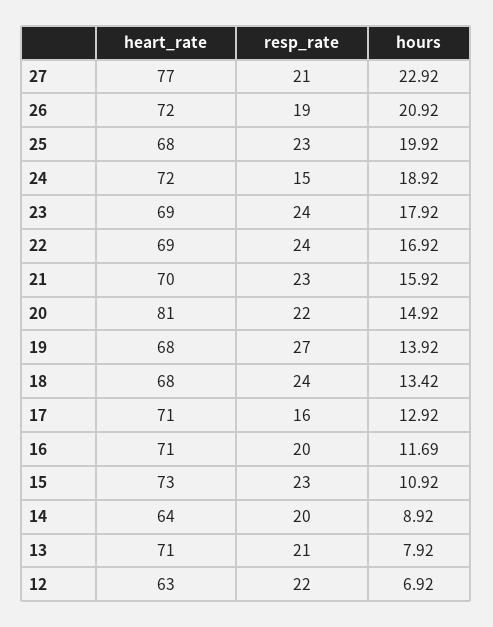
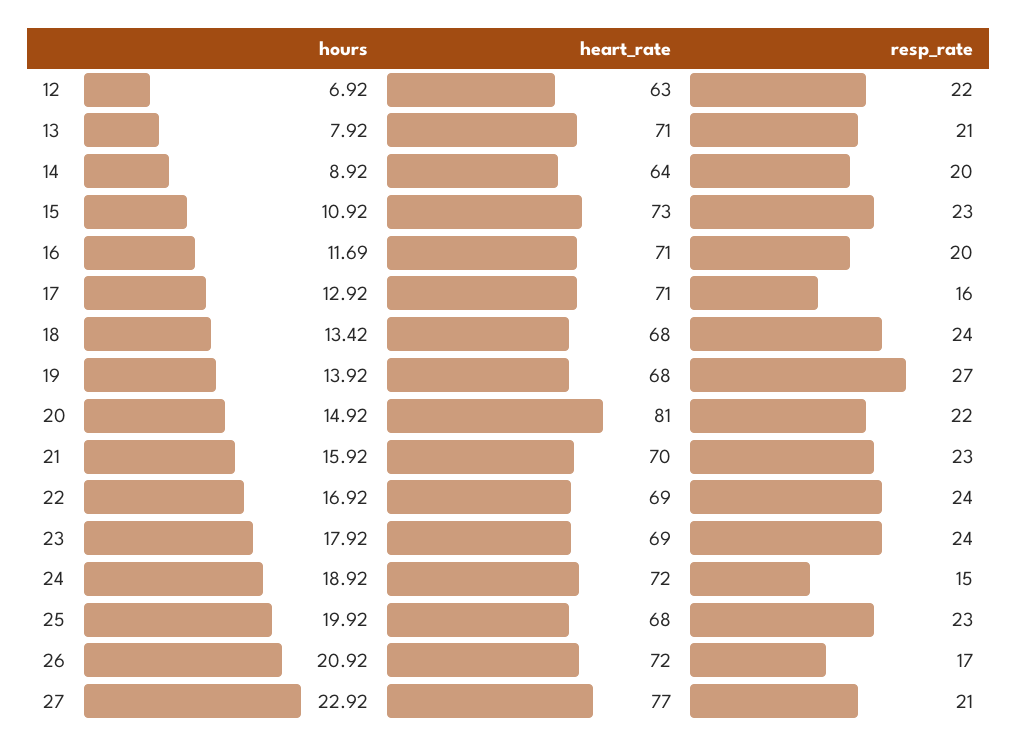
  {
    "heart_rate": {
      "27": 77,
      "26": 72,
      "25": 68,
      "24": 72,
      "23": 69,
      "22": 69,
      "21": 70,
      "20": 81,
      "19": 68,
      "18": 68,
      "17": 71,
      "16": 71,
      "15": 73,
      "14": 64,
      "13": 71,
      "12": 63
    },
    "resp_rate": {
      "27": 21,
-     "26": 19,
+     "26": 17,
      "25": 23,
      "24": 15,
      "23": 24,
      "22": 24,
      "21": 23,
      "20": 22,
      "19": 27,
      "18": 24,
      "17": 16,
      "16": 20,
      "15": 23,
      "14": 20,
      "13": 21,
      "12": 22
    },
    "hours": {
      "27": 22.92,
      "26": 20.92,
      "25": 19.92,
      "24": 18.92,
      "23": 17.92,
      "22": 16.92,
      "21": 15.92,
      "20": 14.92,
      "19": 13.92,
      "18": 13.42,
      "17": 12.92,
      "16": 11.69,
      "15": 10.92,
      "14": 8.92,
      "13": 7.92,
      "12": 6.92
    }
  }

